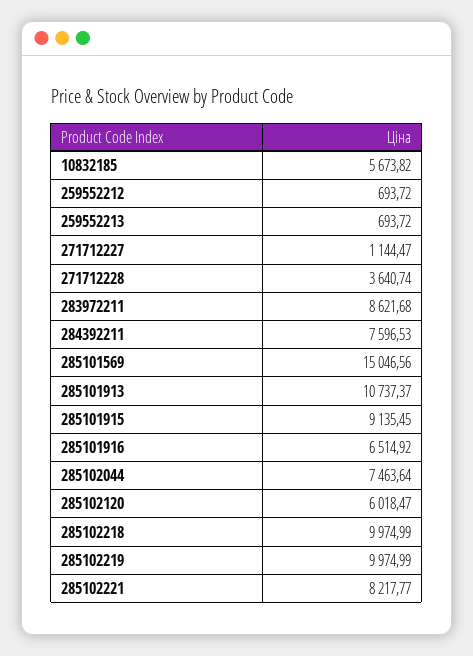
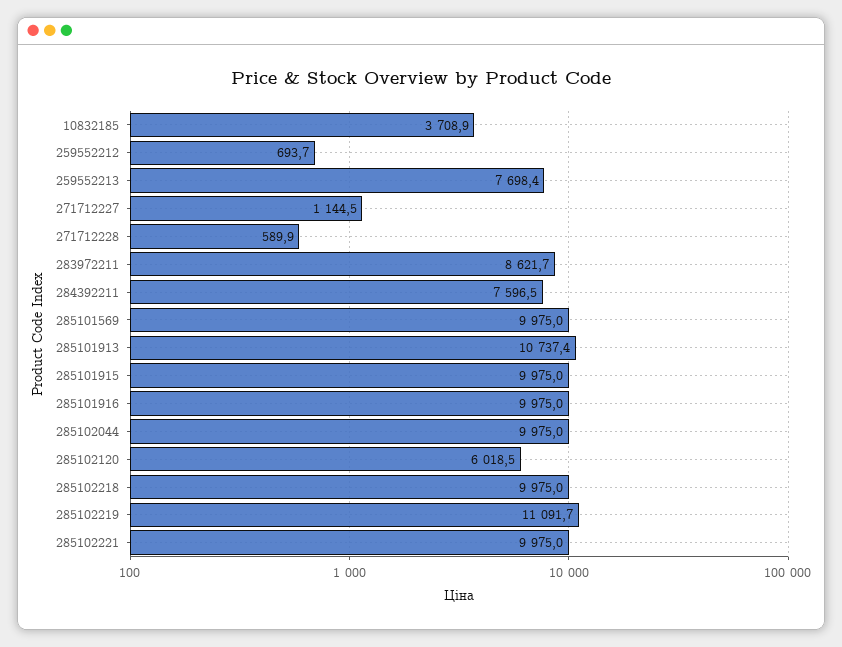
  {
-   "10832185": 5673.82,
+   "10832185": 3708.9,
    "259552212": 693.72,
-   "259552213": 693.72,
+   "259552213": 7698.4,
    "271712227": 1144.47,
-   "271712228": 3640.74,
+   "271712228": 589.9,
    "283972211": 8621.68,
    "284392211": 7596.53,
-   "285101569": 15046.56,
+   "285101569": 9975,
    "285101913": 10737.37,
-   "285101915": 9135.45,
+   "285101915": 9975,
-   "285101916": 6514.92,
+   "285101916": 9975,
-   "285102044": 7463.64,
+   "285102044": 9975,
    "285102120": 6018.47,
    "285102218": 9974.99,
-   "285102219": 9974.99,
+   "285102219": 11091.7,
-   "285102221": 8217.77
+   "285102221": 9975
  }

